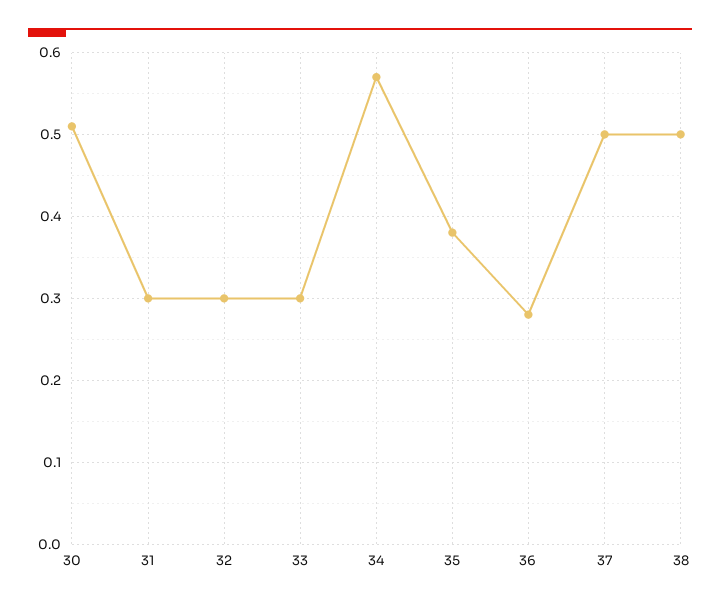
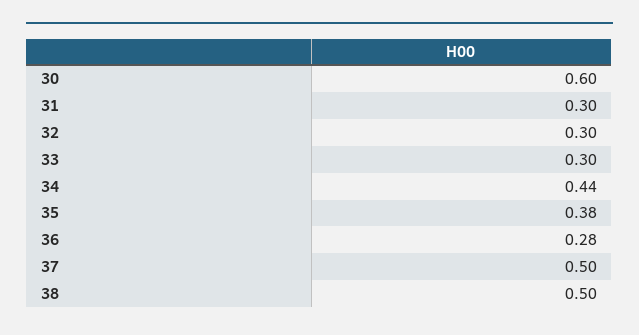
  {
-   "30": 0.51,
+   "30": 0.6,
    "31": 0.3,
    "32": 0.3,
    "33": 0.3,
-   "34": 0.57,
+   "34": 0.44,
    "35": 0.38,
    "36": 0.28,
    "37": 0.5,
    "38": 0.5
  }

